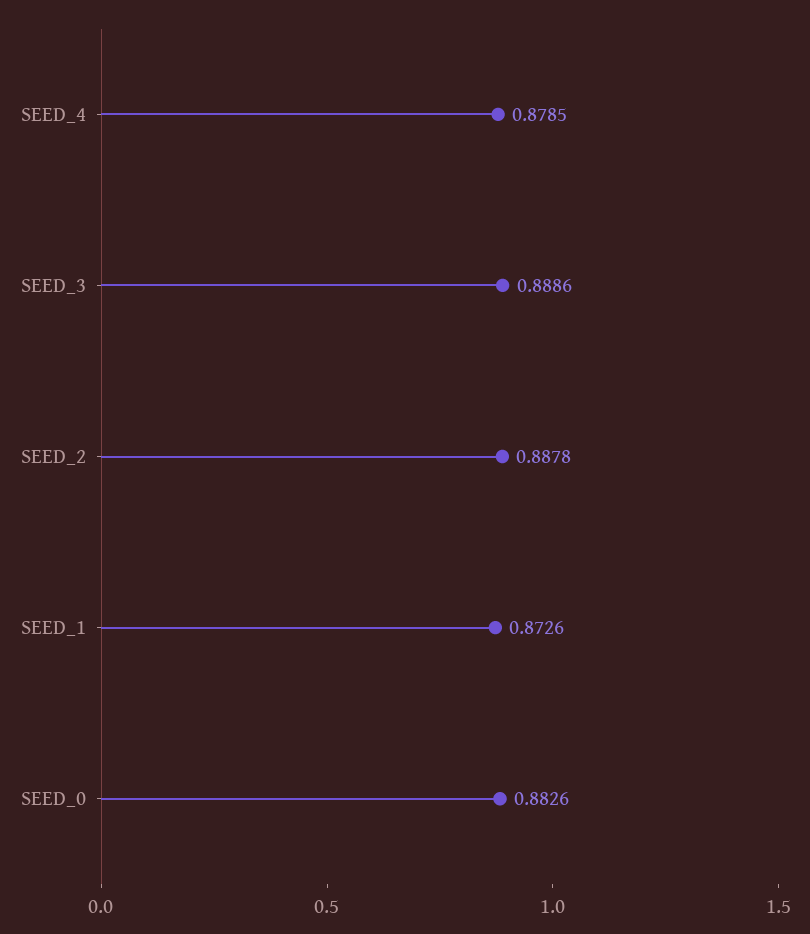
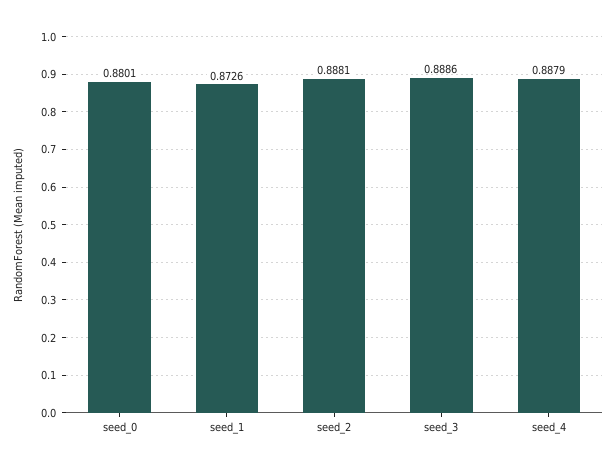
  {
-   "SEED_4": 0.8785,
+   "SEED_4": 0.8879,
    "SEED_3": 0.8886,
-   "SEED_2": 0.8878,
+   "SEED_2": 0.8881,
    "SEED_1": 0.8726,
-   "SEED_0": 0.8826
+   "SEED_0": 0.8801
  }

